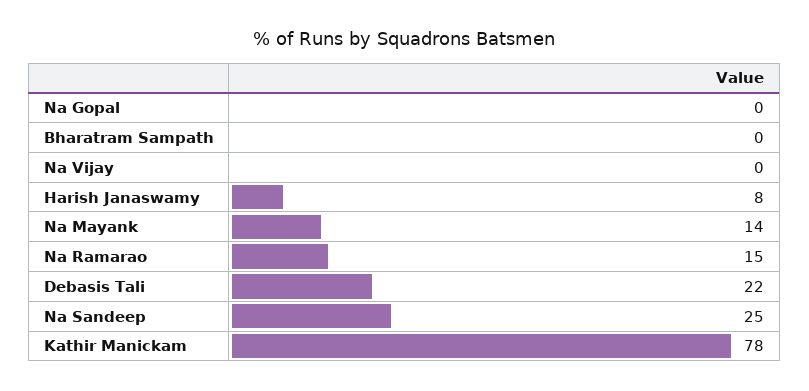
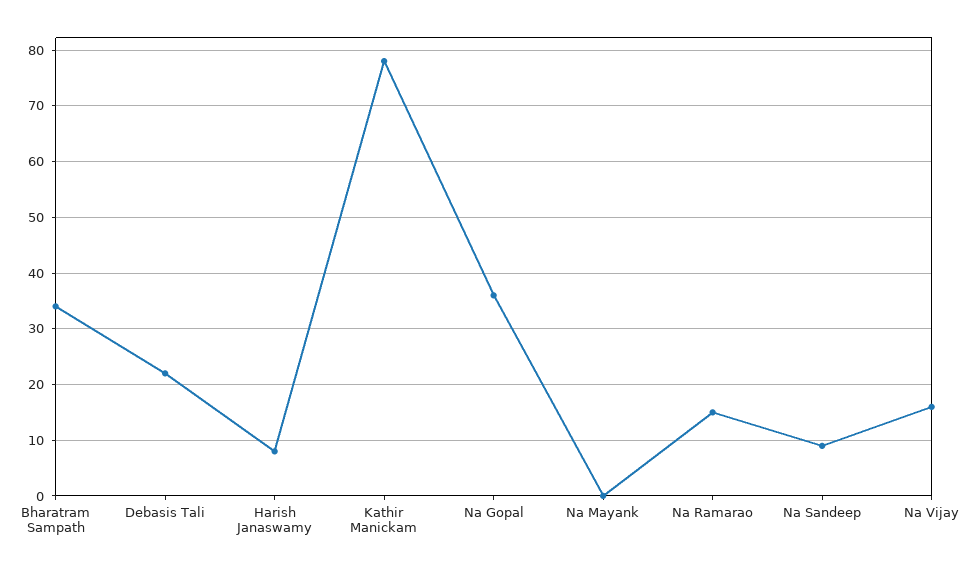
  {
-   "Na Gopal": 0,
+   "Na Gopal": 35,
-   "Bharatram Sampath": 0,
+   "Bharatram Sampath": 35,
-   "Na Vijay": 0,
+   "Na Vijay": 15,
    "Harish Janaswamy": 8,
-   "Na Mayank": 14,
+   "Na Mayank": 0,
    "Na Ramarao": 15,
    "Debasis Tali": 22,
-   "Na Sandeep": 25,
+   "Na Sandeep": 10,
    "Kathir Manickam": 78
  }

